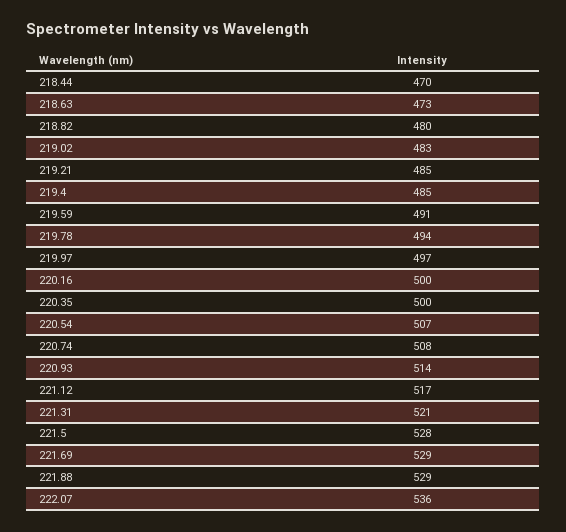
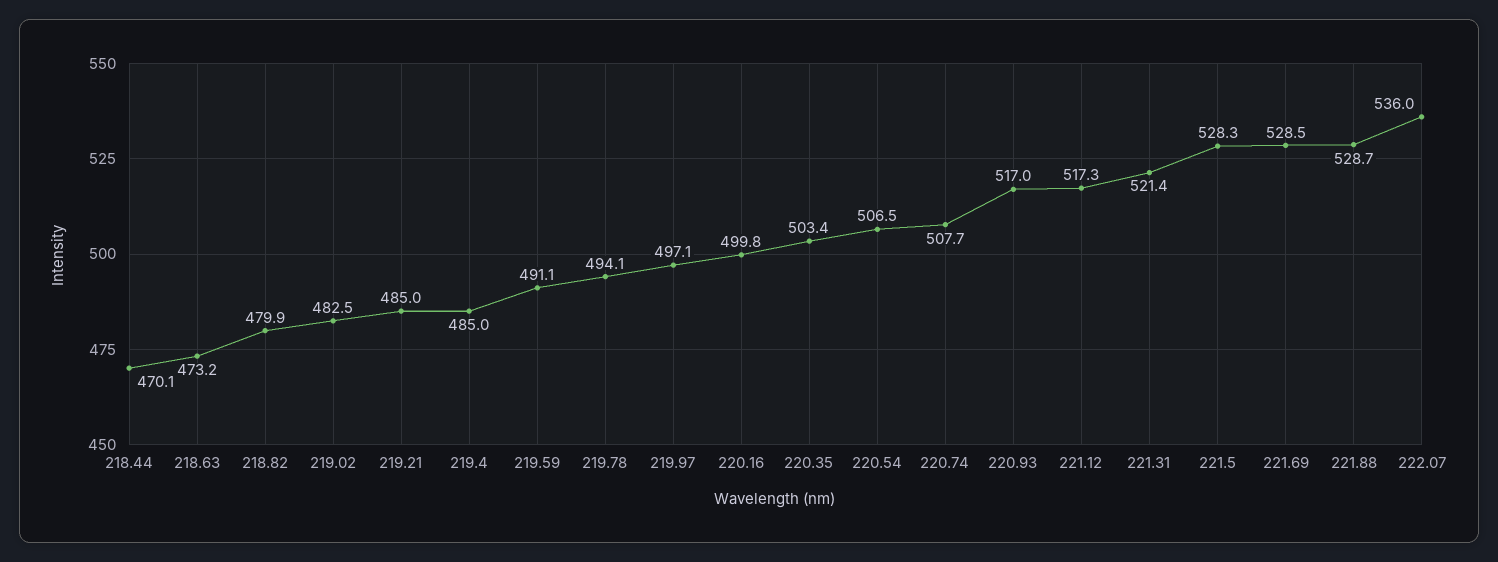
  {
    "218.44": 470.1,
    "218.63": 473.2,
    "218.82": 479.9,
    "219.02": 482.5,
    "219.21": 485,
    "219.4": 485,
    "219.59": 491.1,
    "219.78": 494.1,
    "219.97": 497.1,
    "220.16": 499.8,
-   "220.35": 500,
+   "220.35": 503.4,
    "220.54": 506.5,
    "220.74": 507.7,
-   "220.93": 514,
+   "220.93": 517,
    "221.12": 517.3,
    "221.31": 521.4,
    "221.5": 528.3,
    "221.69": 528.5,
    "221.88": 528.7,
    "222.07": 536
  }

